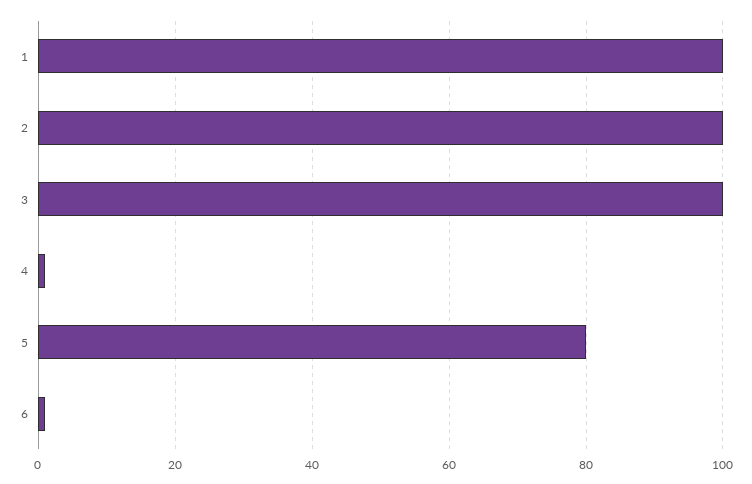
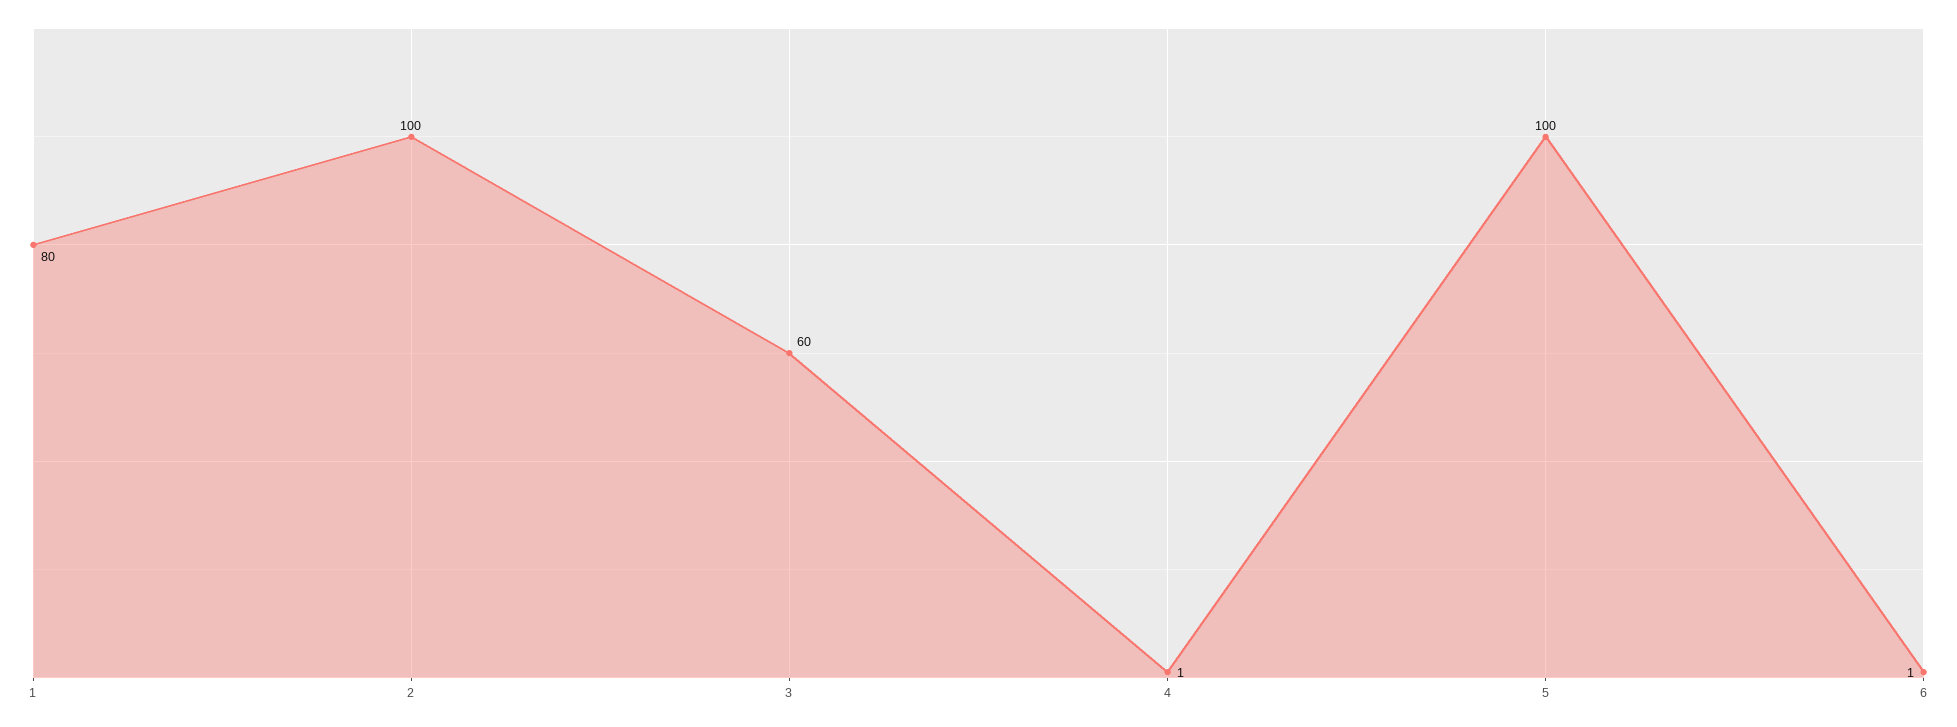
  {
-   "1": 100,
+   "1": 80,
    "2": 100,
-   "3": 100,
+   "3": 60,
    "4": 1,
-   "5": 80,
+   "5": 100,
    "6": 1
  }

